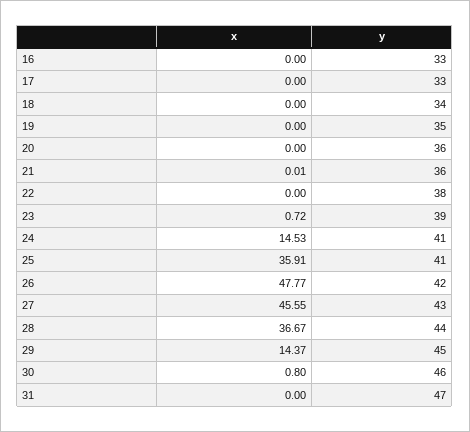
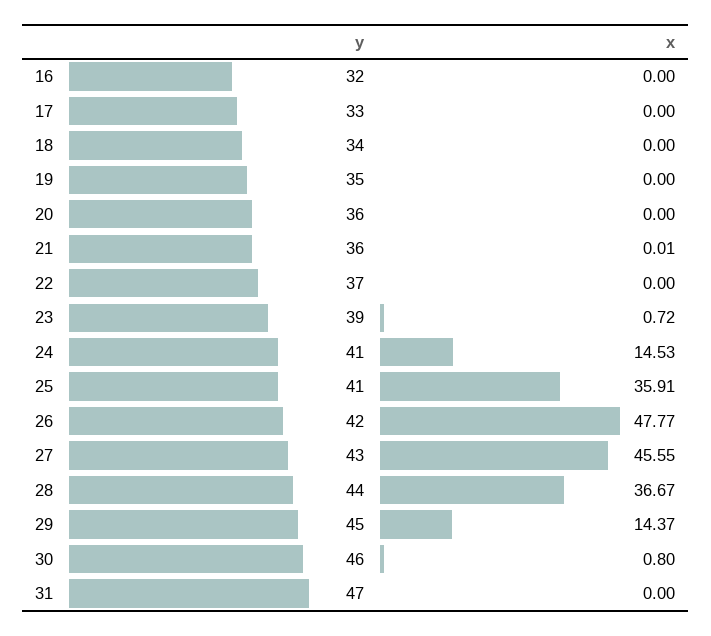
  {
    "x": {
      "16": 0,
      "17": 0,
      "18": 0,
      "19": 0,
      "20": 0,
      "21": 0.01,
      "22": 0,
      "23": 0.72,
      "24": 14.53,
      "25": 35.91,
      "26": 47.77,
      "27": 45.55,
      "28": 36.67,
      "29": 14.37,
      "30": 0.8,
      "31": 0
    },
    "y": {
-     "16": 33,
+     "16": 32,
      "17": 33,
      "18": 34,
      "19": 35,
      "20": 36,
      "21": 36,
-     "22": 38,
+     "22": 37,
      "23": 39,
      "24": 41,
      "25": 41,
      "26": 42,
      "27": 43,
      "28": 44,
      "29": 45,
      "30": 46,
      "31": 47
    }
  }

